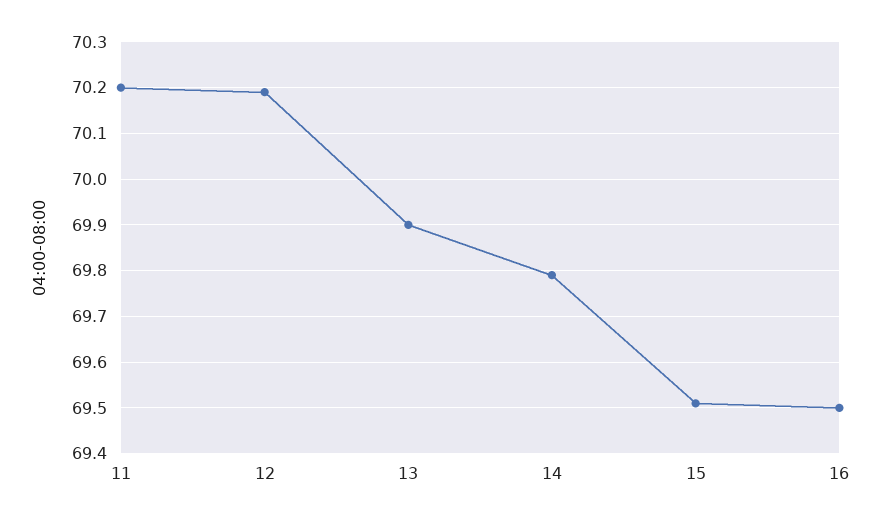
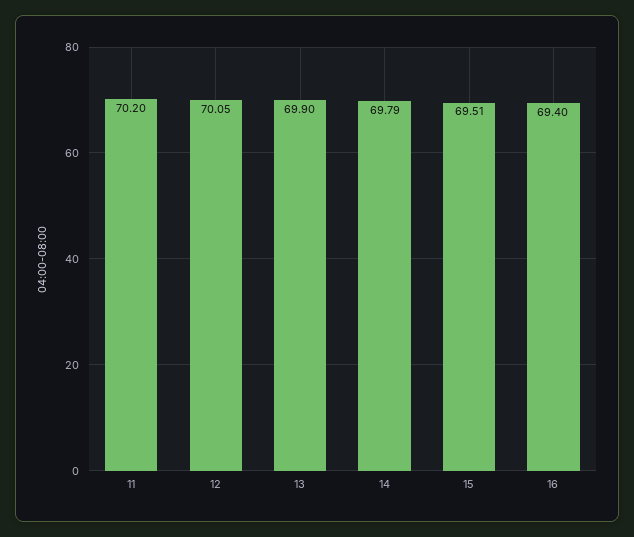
  {
    "11": 70.2,
-   "12": 70.2,
+   "12": 70.05,
    "13": 69.9,
    "14": 69.79,
    "15": 69.51,
-   "16": 69.5
+   "16": 69.4
  }

